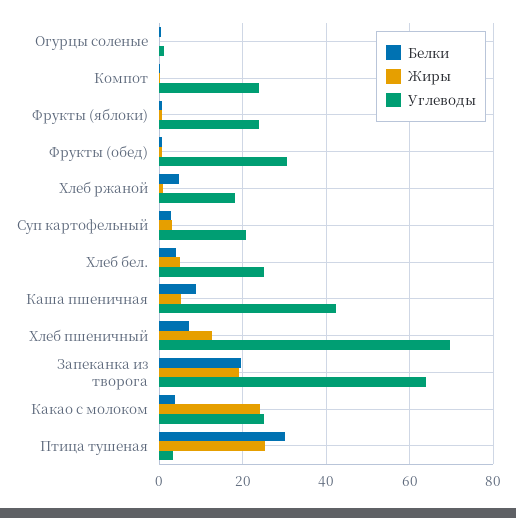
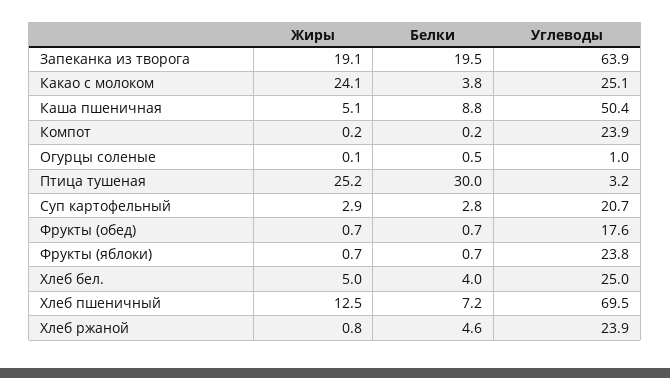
  {
    "Белки": {
      "Огурцы соленые": 0.5,
      "Компот": 0.2,
      "Фрукты (яблоки)": 0.7,
      "Фрукты (обед)": 0.7,
      "Хлеб ржаной": 4.6,
      "Суп картофельный": 2.8,
      "Хлеб бел.": 4,
      "Каша пшеничная": 8.8,
      "Хлеб пшеничный": 7.2,
      "Запеканка из творога": 19.5,
      "Какао с молоком": 3.8,
      "Птица тушеная": 30
    },
    "Жиры": {
      "Огурцы соленые": 0.1,
      "Компот": 0.2,
      "Фрукты (яблоки)": 0.7,
      "Фрукты (обед)": 0.7,
      "Хлеб ржаной": 0.8,
      "Суп картофельный": 2.9,
      "Хлеб бел.": 5,
      "Каша пшеничная": 5.1,
      "Хлеб пшеничный": 12.5,
      "Запеканка из творога": 19.1,
      "Какао с молоком": 24.1,
      "Птица тушеная": 25.2
    },
    "Углеводы": {
      "Огурцы соленые": 1,
      "Компот": 23.9,
      "Фрукты (яблоки)": 23.8,
-     "Фрукты (обед)": 30,
+     "Фрукты (обед)": 17.6,
-     "Хлеб ржаной": 18,
+     "Хлеб ржаной": 23.9,
      "Суп картофельный": 20.7,
      "Хлеб бел.": 25,
-     "Каша пшеничная": 42,
+     "Каша пшеничная": 50.4,
      "Хлеб пшеничный": 69.5,
      "Запеканка из творога": 63.9,
      "Какао с молоком": 25.1,
      "Птица тушеная": 3.2
    }
  }

